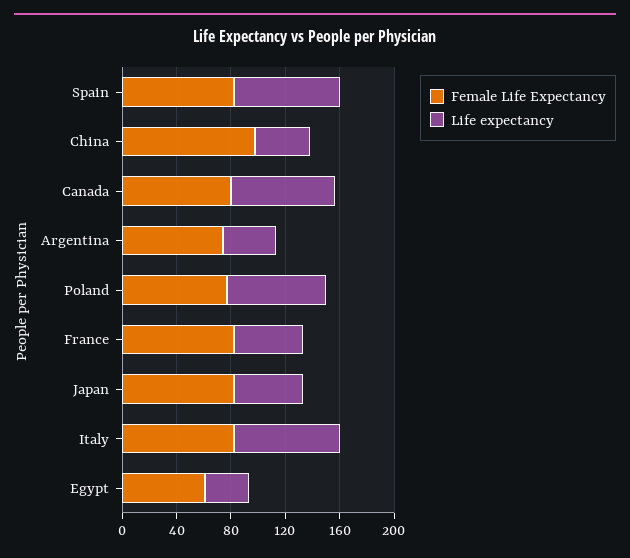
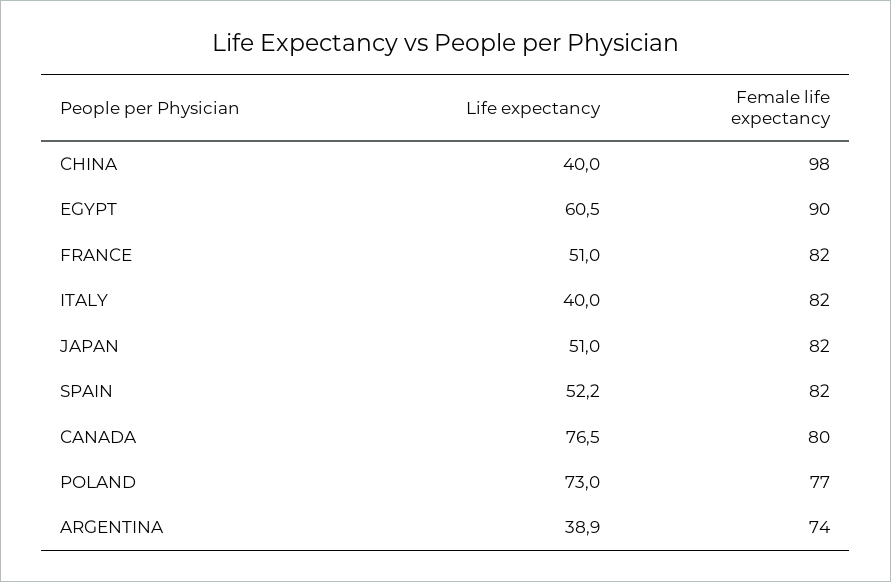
  {
    "Female Life Expectancy": {
      "Spain": 82,
      "China": 98,
      "Canada": 80,
      "Argentina": 74,
      "Poland": 77,
      "France": 82,
      "Japan": 82,
      "Italy": 82,
-     "Egypt": 60
+     "Egypt": 90
    },
    "Life expectancy": {
-     "Spain": 80,
+     "Spain": 52.2,
      "China": 40,
      "Canada": 76.5,
      "Argentina": 38.9,
      "Poland": 73,
      "France": 51,
      "Japan": 51,
-     "Italy": 80,
+     "Italy": 40,
-     "Egypt": 30
+     "Egypt": 60.5
    }
  }

